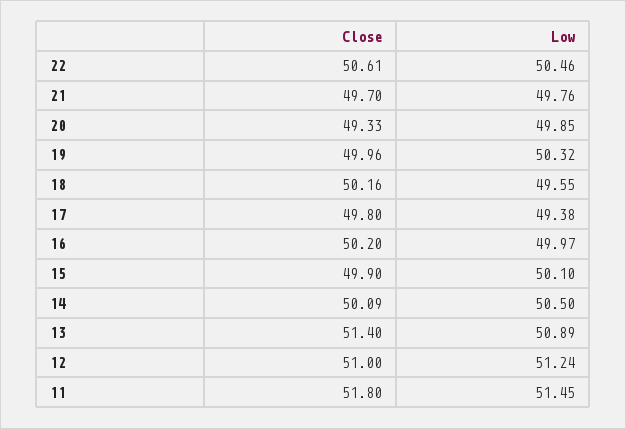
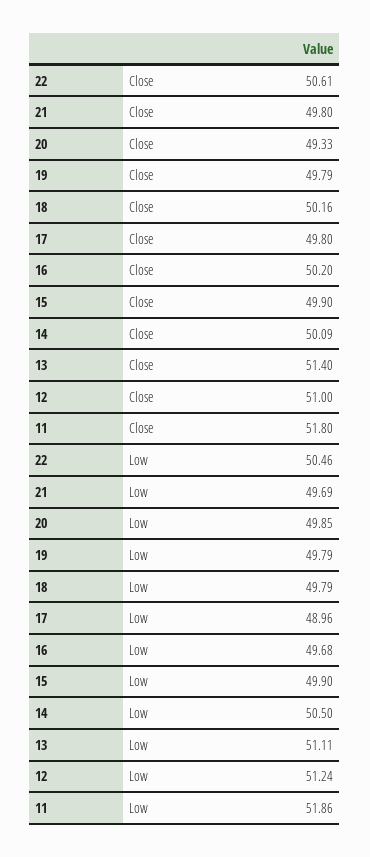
  {
    "Close": {
      "22": 50.61,
-     "21": 49.7,
+     "21": 49.8,
      "20": 49.33,
-     "19": 49.96,
+     "19": 49.79,
      "18": 50.16,
      "17": 49.8,
      "16": 50.2,
      "15": 49.9,
      "14": 50.09,
      "13": 51.4,
      "12": 51,
      "11": 51.8
    },
    "Low": {
      "22": 50.46,
-     "21": 49.76,
+     "21": 49.69,
      "20": 49.85,
-     "19": 50.32,
+     "19": 49.79,
-     "18": 49.55,
+     "18": 49.79,
-     "17": 49.38,
+     "17": 48.96,
-     "16": 49.97,
+     "16": 49.68,
-     "15": 50.1,
+     "15": 49.9,
      "14": 50.5,
-     "13": 50.89,
+     "13": 51.11,
      "12": 51.24,
-     "11": 51.45
+     "11": 51.86
    }
  }

